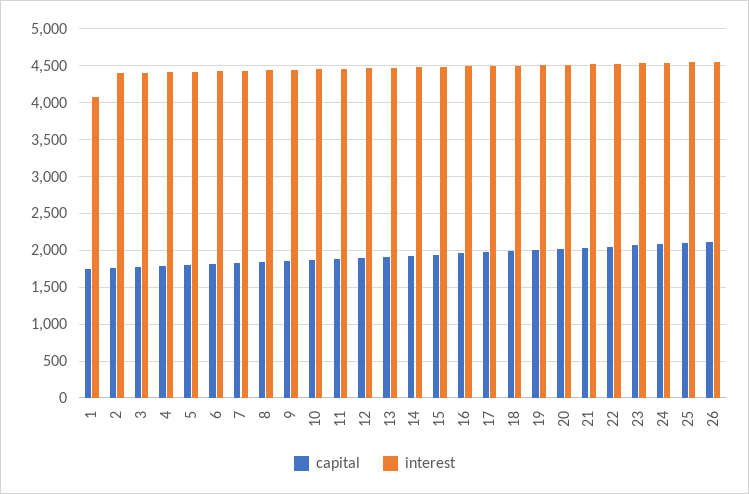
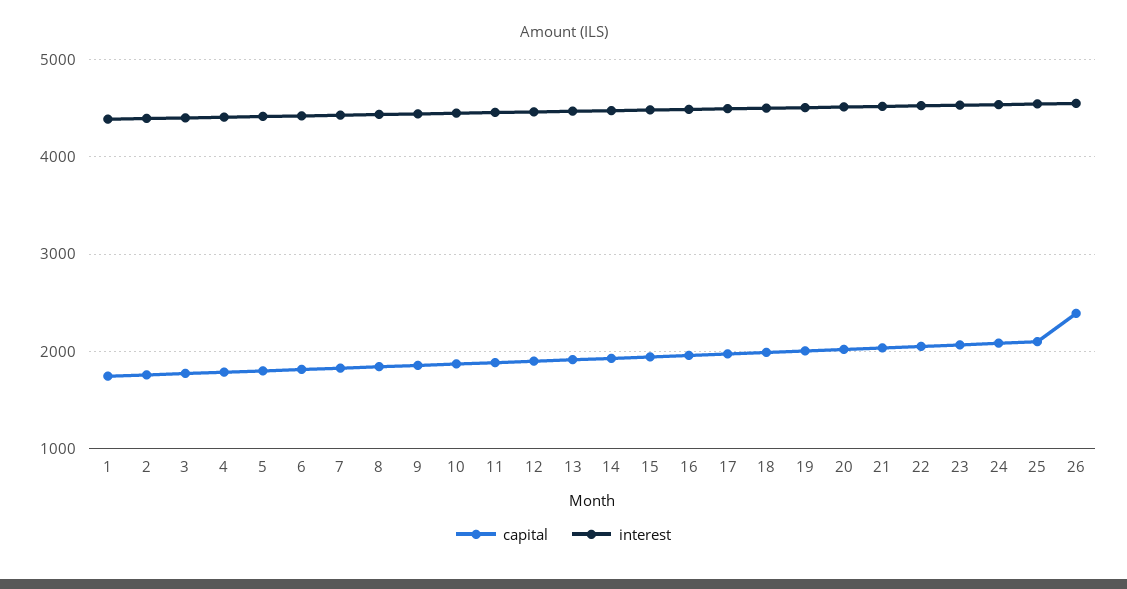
  {
    "capital": {
      "1": 1700,
      "2": 1800,
      "3": 1800,
      "4": 1800,
      "5": 1800,
      "6": 1800,
      "7": 1800,
      "8": 1800,
      "9": 1900,
      "10": 1900,
      "11": 1900,
      "12": 1900,
      "13": 1900,
      "14": 1900,
      "15": 1900,
      "16": 2000,
      "17": 2000,
      "18": 2000,
      "19": 2000,
      "20": 2000,
      "21": 2000,
      "22": 2100,
      "23": 2100,
      "24": 2100,
      "25": 2100,
-     "26": 2100
+     "26": 2400
    },
    "interest": {
-     "1": 4100,
+     "1": 4400,
      "2": 4400,
      "3": 4400,
      "4": 4400,
      "5": 4400,
      "6": 4400,
      "7": 4400,
      "8": 4400,
      "9": 4400,
      "10": 4500,
      "11": 4500,
      "12": 4500,
      "13": 4500,
      "14": 4500,
      "15": 4500,
      "16": 4500,
      "17": 4500,
      "18": 4500,
      "19": 4500,
      "20": 4500,
      "21": 4500,
      "22": 4500,
      "23": 4500,
      "24": 4500,
      "25": 4500,
      "26": 4600
    }
  }

